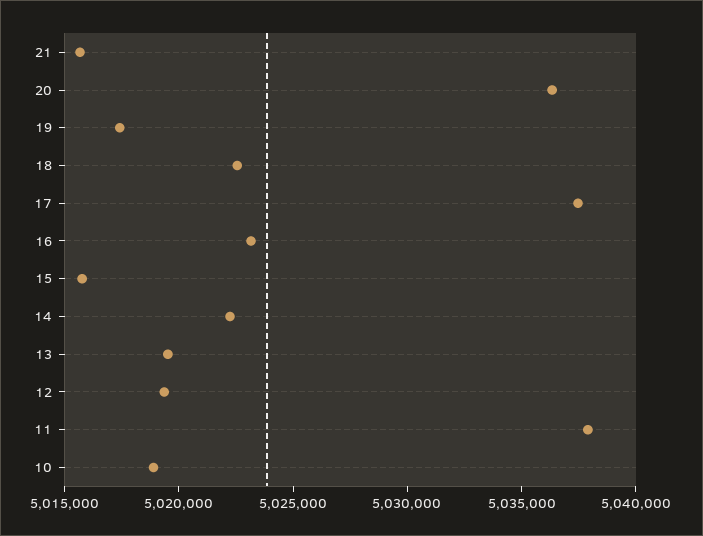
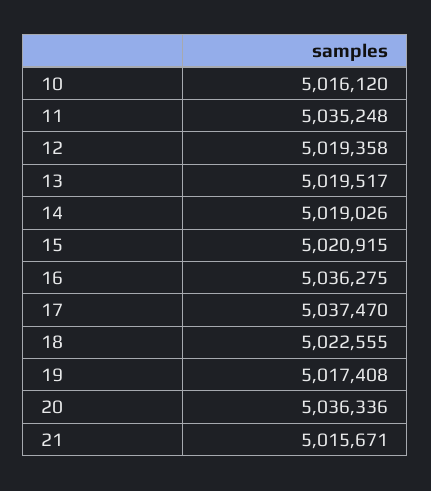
  {
    "21": 5015671,
    "20": 5036336,
    "19": 5017408,
    "18": 5022555,
    "17": 5037470,
-   "16": 5023000,
+   "16": 5036275,
-   "15": 5016000,
+   "15": 5020915,
-   "14": 5022000,
+   "14": 5019026,
    "13": 5019517,
    "12": 5019358,
-   "11": 5038000,
+   "11": 5035248,
-   "10": 5019000
+   "10": 5016120
  }

